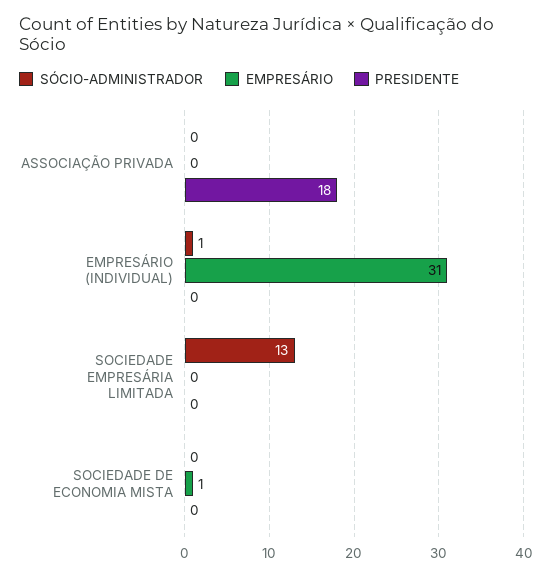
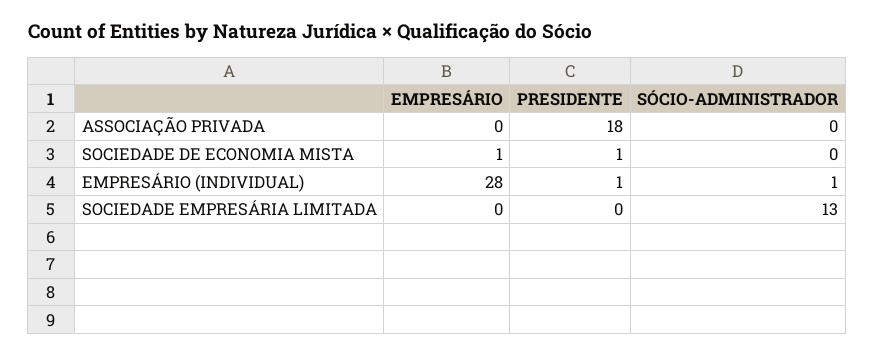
  {
    "SÓCIO-ADMINISTRADOR": {
      "ASSOCIAÇÃO PRIVADA": 0,
      "EMPRESÁRIO (INDIVIDUAL)": 1,
      "SOCIEDADE EMPRESÁRIA LIMITADA": 13,
      "SOCIEDADE DE ECONOMIA MISTA": 0
    },
    "EMPRESÁRIO": {
      "ASSOCIAÇÃO PRIVADA": 0,
-     "EMPRESÁRIO (INDIVIDUAL)": 31,
+     "EMPRESÁRIO (INDIVIDUAL)": 28,
      "SOCIEDADE EMPRESÁRIA LIMITADA": 0,
      "SOCIEDADE DE ECONOMIA MISTA": 1
    },
    "PRESIDENTE": {
      "ASSOCIAÇÃO PRIVADA": 18,
-     "EMPRESÁRIO (INDIVIDUAL)": 0,
+     "EMPRESÁRIO (INDIVIDUAL)": 1,
      "SOCIEDADE EMPRESÁRIA LIMITADA": 0,
-     "SOCIEDADE DE ECONOMIA MISTA": 0
+     "SOCIEDADE DE ECONOMIA MISTA": 1
    }
  }

